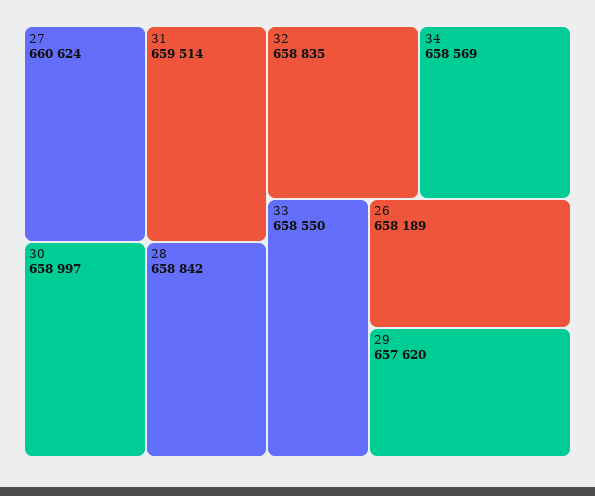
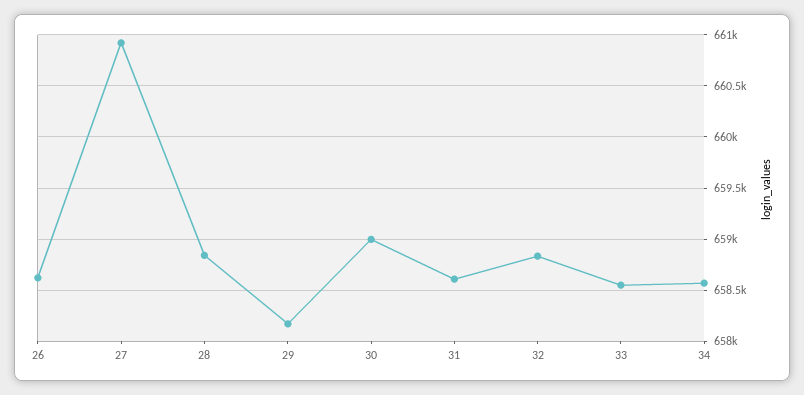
  {
-   "27": 660624,
+   "27": 660900,
-   "31": 659514,
+   "31": 658600,
    "30": 658997,
    "28": 658842,
    "32": 658835,
    "34": 658569,
    "33": 658550,
-   "26": 658189,
+   "26": 658600,
-   "29": 657620
+   "29": 658200
  }

